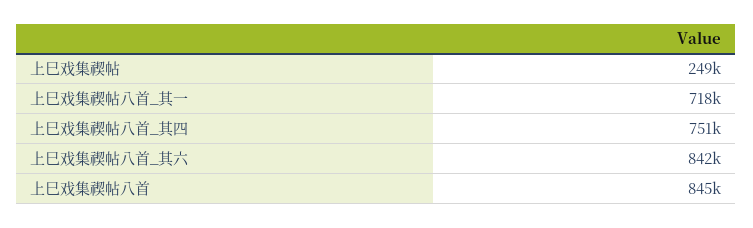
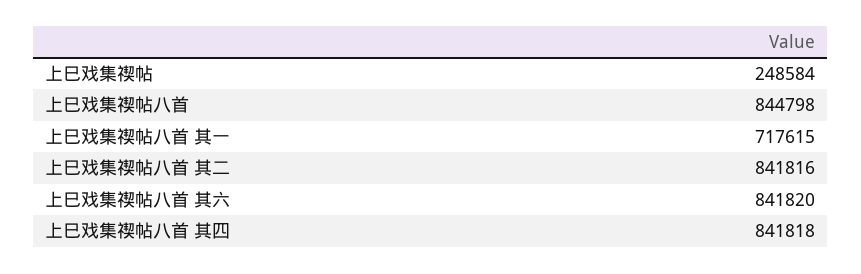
  {
    "上巳戏集禊帖": 248584,
    "上巳戏集禊帖八首_其一": 717615,
-   "上巳戏集禊帖八首_其四": 751000,
+   "上巳戏集禊帖八首_其四": 841818,
    "上巳戏集禊帖八首_其六": 841820,
-   "上巳戏集禊帖八首": 844798
+   "上巳戏集禊帖八首": 844798,
+   "上巳戏集禊帖八首 其二": 841816
  }

